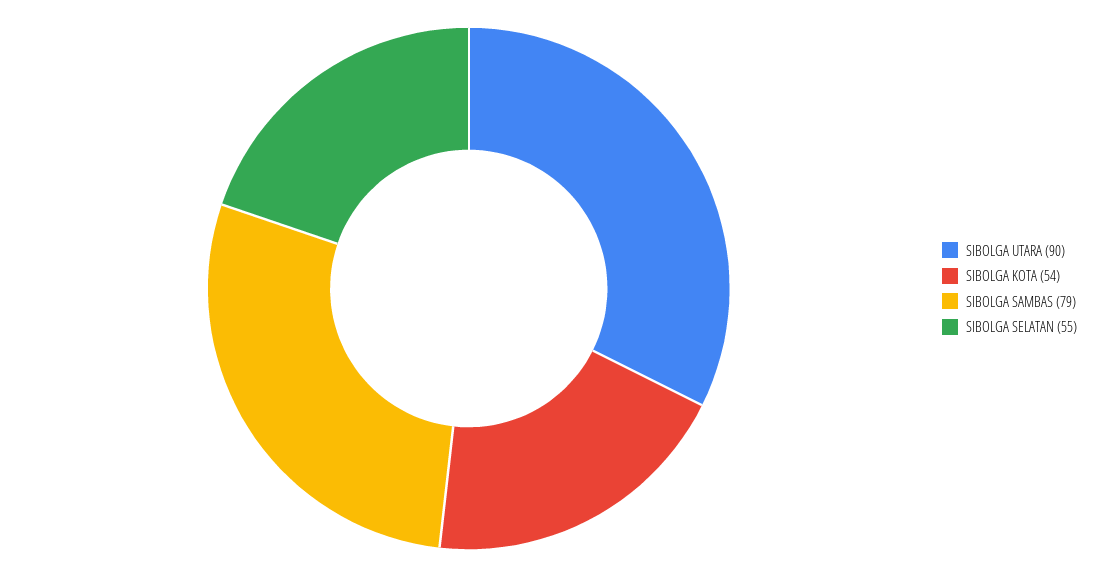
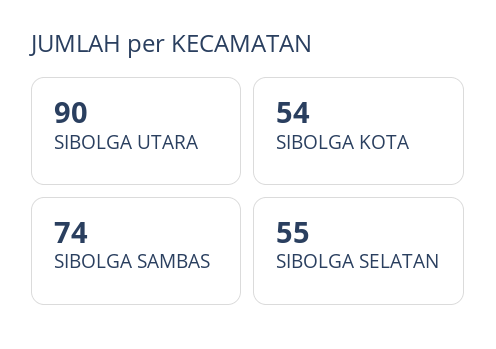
  {
    "SIBOLGA UTARA": 90,
    "SIBOLGA KOTA": 54,
-   "SIBOLGA SAMBAS": 79,
+   "SIBOLGA SAMBAS": 74,
    "SIBOLGA SELATAN": 55
  }

